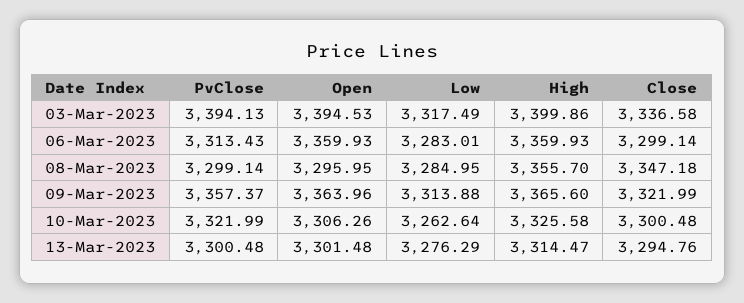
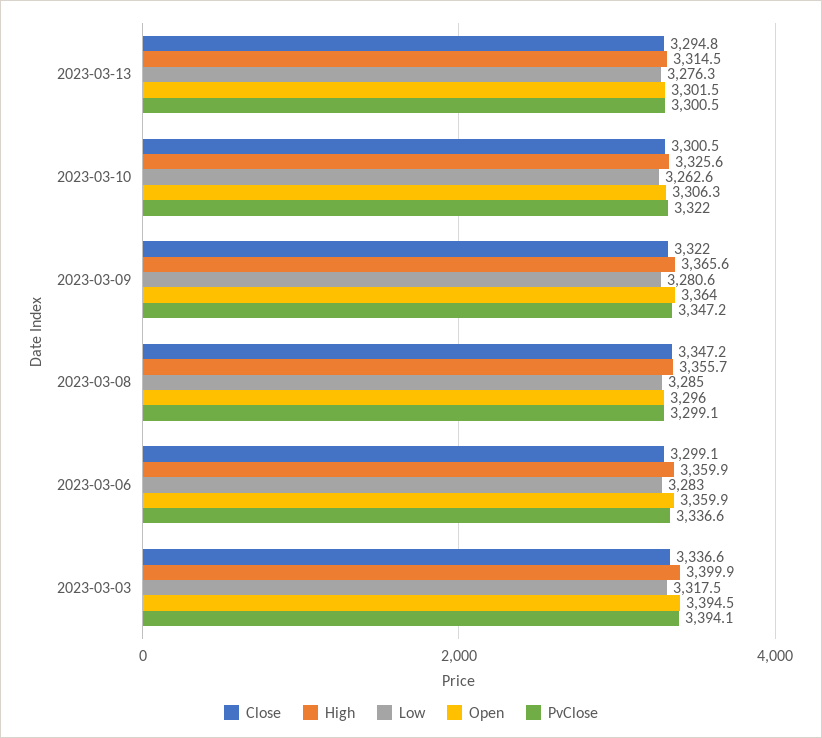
  {
    "PvClose": {
      "03-Mar-2023": 3394.13,
-     "06-Mar-2023": 3313.43,
+     "06-Mar-2023": 3336.6,
      "08-Mar-2023": 3299.14,
-     "09-Mar-2023": 3357.37,
+     "09-Mar-2023": 3347.2,
      "10-Mar-2023": 3321.99,
      "13-Mar-2023": 3300.48
    },
    "Open": {
      "03-Mar-2023": 3394.53,
      "06-Mar-2023": 3359.93,
      "08-Mar-2023": 3295.95,
      "09-Mar-2023": 3363.96,
      "10-Mar-2023": 3306.26,
      "13-Mar-2023": 3301.48
    },
    "Low": {
      "03-Mar-2023": 3317.49,
      "06-Mar-2023": 3283.01,
      "08-Mar-2023": 3284.95,
-     "09-Mar-2023": 3313.88,
+     "09-Mar-2023": 3280.6,
      "10-Mar-2023": 3262.64,
      "13-Mar-2023": 3276.29
    },
    "High": {
      "03-Mar-2023": 3399.86,
      "06-Mar-2023": 3359.93,
      "08-Mar-2023": 3355.7,
      "09-Mar-2023": 3365.6,
      "10-Mar-2023": 3325.58,
      "13-Mar-2023": 3314.47
    },
    "Close": {
      "03-Mar-2023": 3336.58,
      "06-Mar-2023": 3299.14,
      "08-Mar-2023": 3347.18,
      "09-Mar-2023": 3321.99,
      "10-Mar-2023": 3300.48,
      "13-Mar-2023": 3294.76
    }
  }

